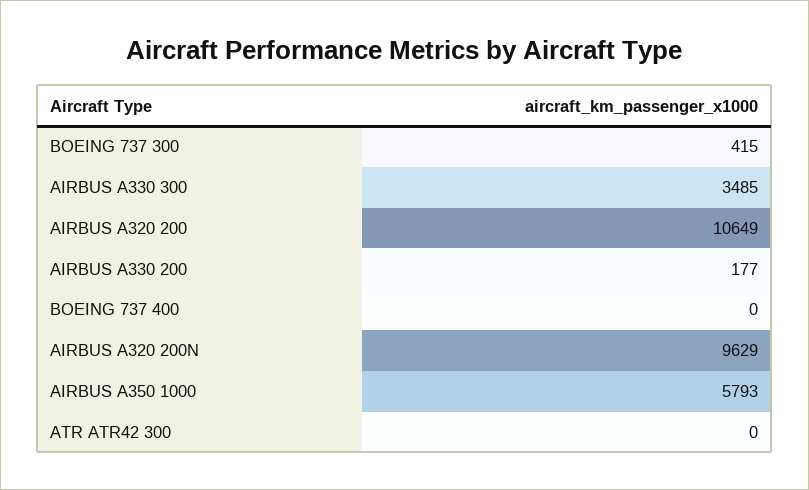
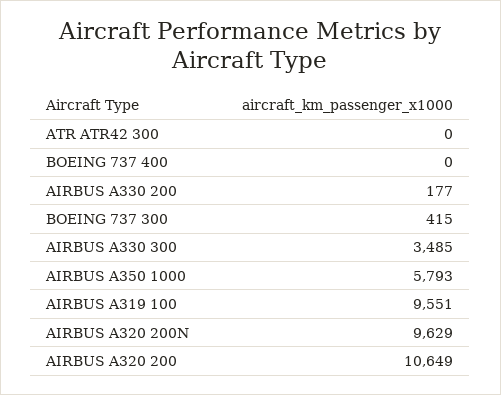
  {
    "BOEING 737 300": 415,
    "AIRBUS A330 300": 3485,
    "AIRBUS A320 200": 10649,
    "AIRBUS A330 200": 177,
    "BOEING 737 400": 0,
    "AIRBUS A320 200N": 9629,
    "AIRBUS A350 1000": 5793,
-   "ATR ATR42 300": 0
+   "ATR ATR42 300": 0,
+   "AIRBUS A319 100": 9551
  }

